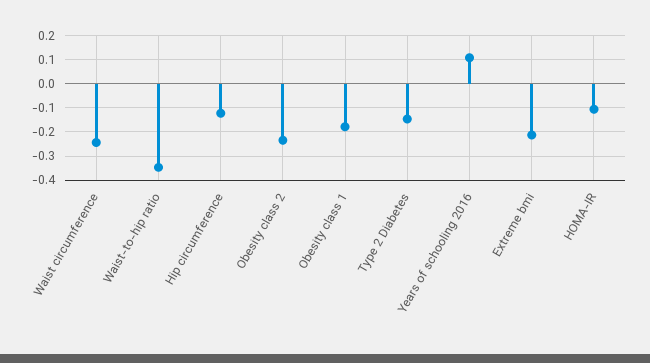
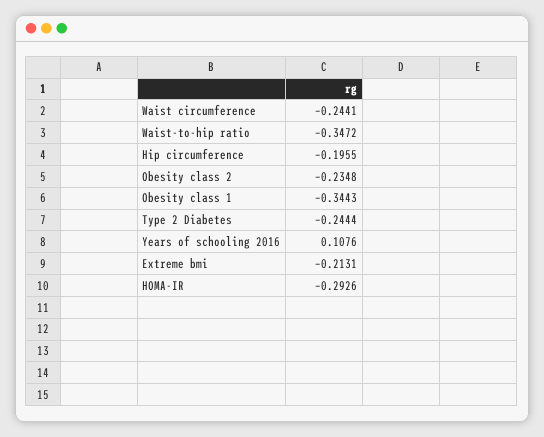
  {
    "Waist circumference": -0.2441,
    "Waist-to-hip ratio": -0.3472,
-   "Hip circumference": -0.125,
+   "Hip circumference": -0.1955,
    "Obesity class 2": -0.2348,
-   "Obesity class 1": -0.175,
+   "Obesity class 1": -0.3443,
-   "Type 2 Diabetes": -0.15,
+   "Type 2 Diabetes": -0.2444,
    "Years of schooling 2016": 0.1076,
    "Extreme bmi": -0.2131,
-   "HOMA-IR": -0.1
+   "HOMA-IR": -0.2926
  }

